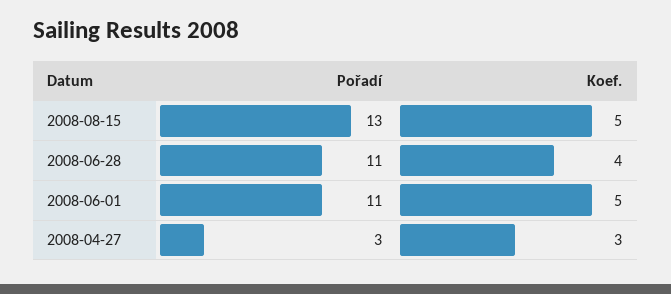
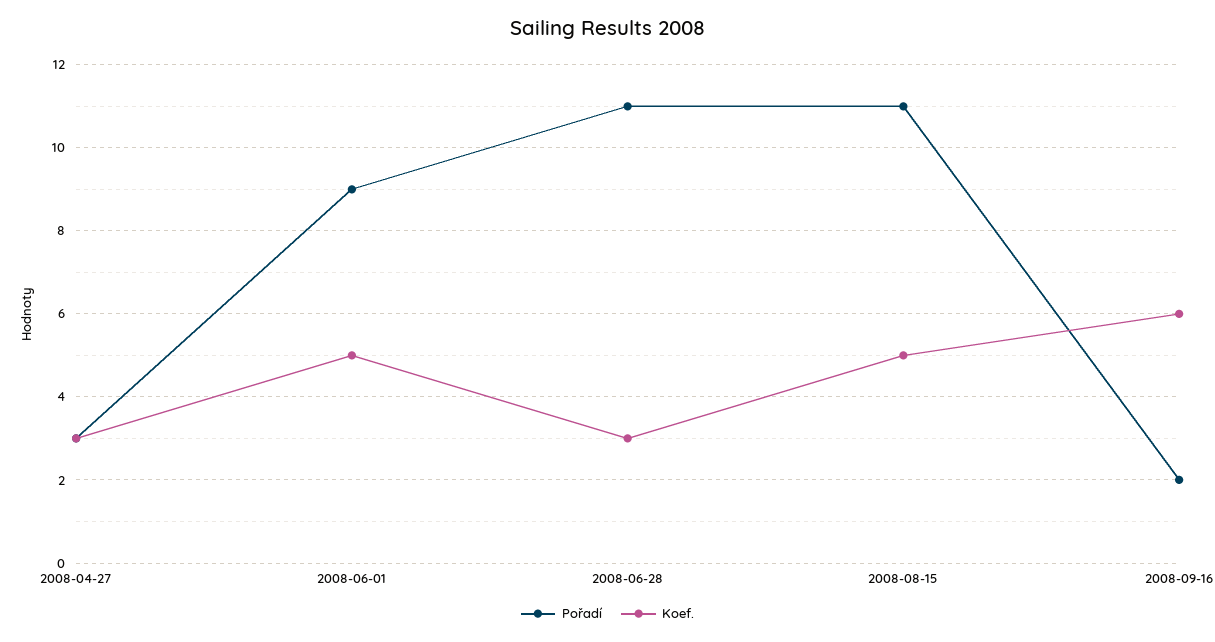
  {
    "Pořadí": {
-     "2008-08-15": 13,
+     "2008-08-15": 11,
      "2008-06-28": 11,
-     "2008-06-01": 11,
+     "2008-06-01": 9,
-     "2008-04-27": 3
+     "2008-04-27": 3,
+     "2008-09-16": 2
    },
    "Koef.": {
      "2008-08-15": 5,
-     "2008-06-28": 4,
+     "2008-06-28": 3,
      "2008-06-01": 5,
-     "2008-04-27": 3
+     "2008-04-27": 3,
+     "2008-09-16": 6
    }
  }

